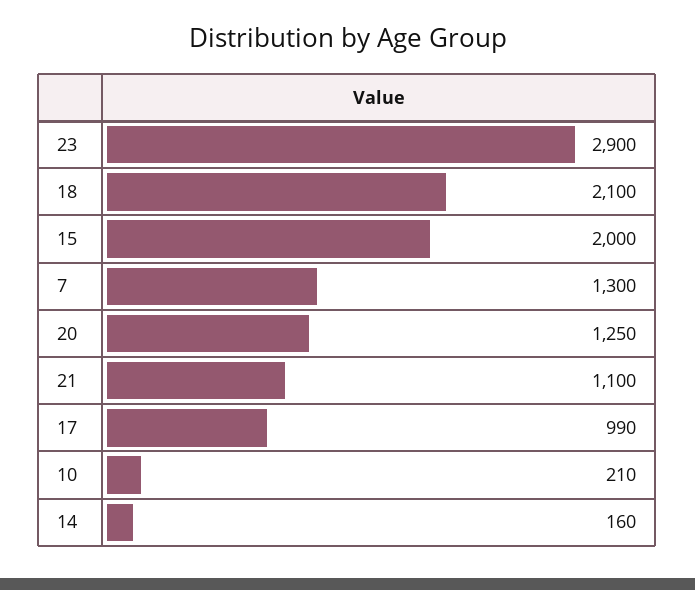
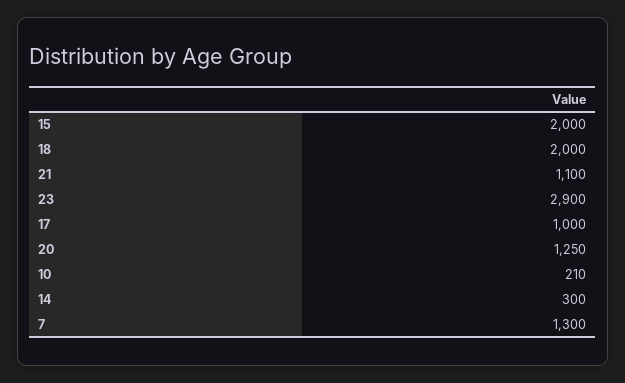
  {
    "23": 2900,
-   "18": 2100,
+   "18": 2000,
    "15": 2000,
    "7": 1300,
    "20": 1250,
    "21": 1100,
-   "17": 990,
+   "17": 1000,
    "10": 210,
-   "14": 160
+   "14": 300
  }

